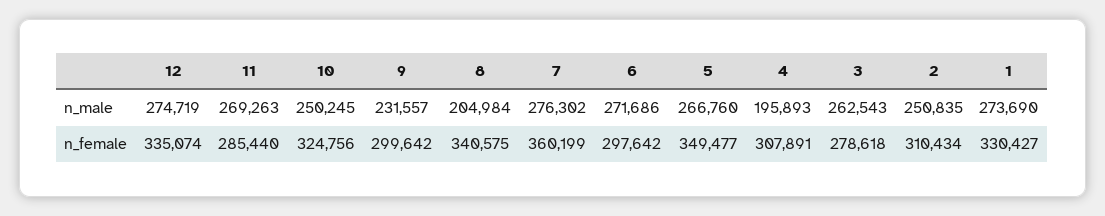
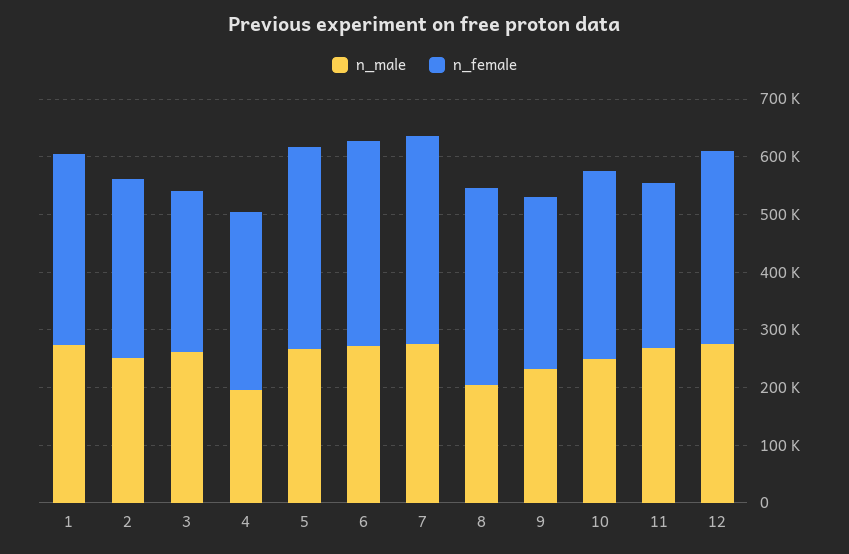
  {
    "n_male": {
      "12": 274719,
      "11": 269263,
      "10": 250245,
      "9": 231557,
      "8": 204984,
      "7": 276302,
      "6": 271686,
      "5": 266760,
      "4": 195893,
      "3": 262543,
      "2": 250835,
      "1": 273690
    },
    "n_female": {
      "12": 335074,
      "11": 285440,
      "10": 324756,
      "9": 299642,
      "8": 340575,
      "7": 360199,
-     "6": 297642,
+     "6": 360000,
      "5": 349477,
      "4": 307891,
      "3": 278618,
      "2": 310434,
      "1": 330427
    }
  }

